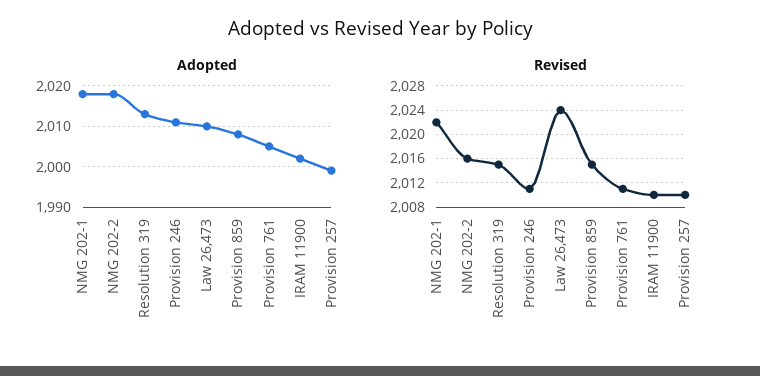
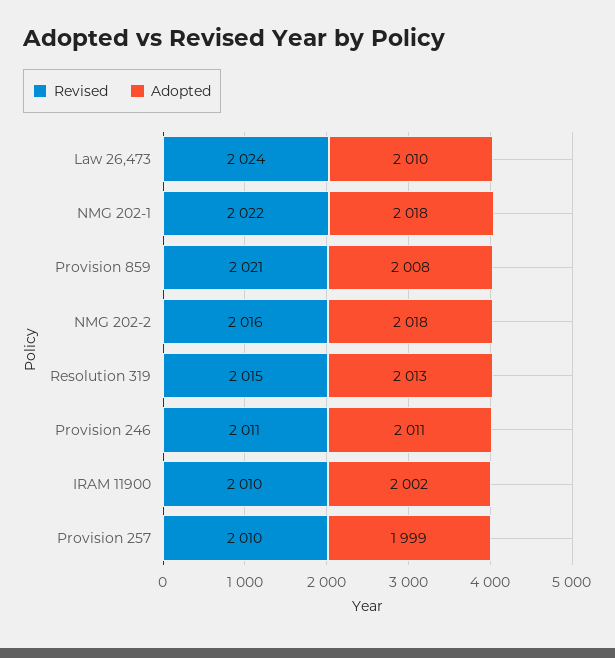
  {
    "Adopted": {
      "NMG 202-1": 2018,
      "NMG 202-2": 2018,
      "Resolution 319": 2013,
      "Provision 246": 2011,
      "Law 26,473": 2010,
      "Provision 859": 2008,
-     "Provision 761": 2005,
      "IRAM 11900": 2002,
      "Provision 257": 1999
    },
    "Revised": {
      "NMG 202-1": 2022,
      "NMG 202-2": 2016,
      "Resolution 319": 2015,
      "Provision 246": 2011,
      "Law 26,473": 2024,
-     "Provision 859": 2015,
+     "Provision 859": 2021,
-     "Provision 761": 2011,
      "IRAM 11900": 2010,
      "Provision 257": 2010
    }
  }

